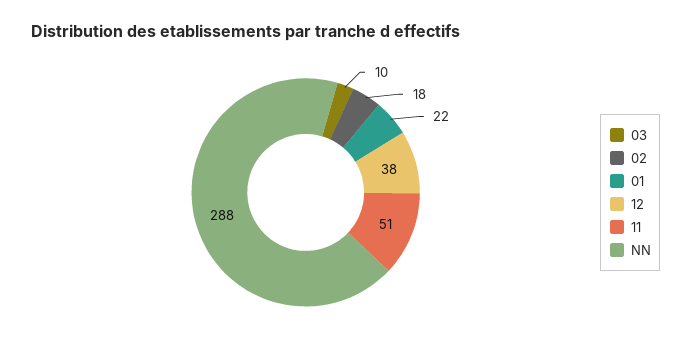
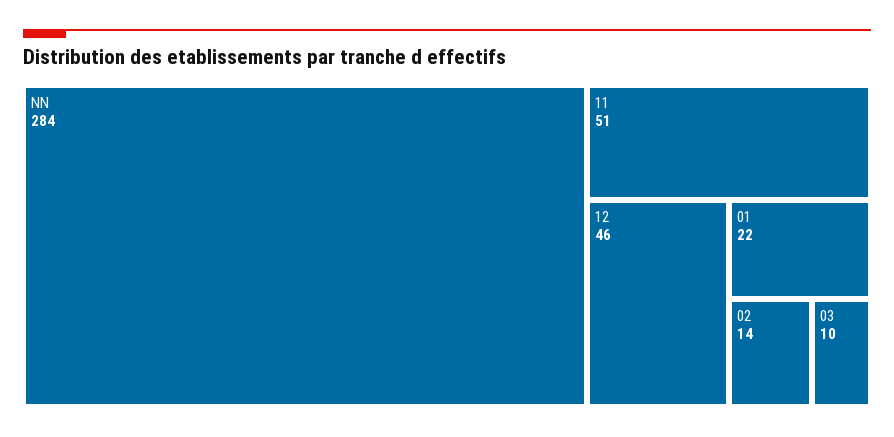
  {
    "03": 10,
-   "02": 18,
+   "02": 14,
    "01": 22,
-   "12": 38,
+   "12": 46,
    "11": 51,
-   "NN": 288
+   "NN": 284
  }

